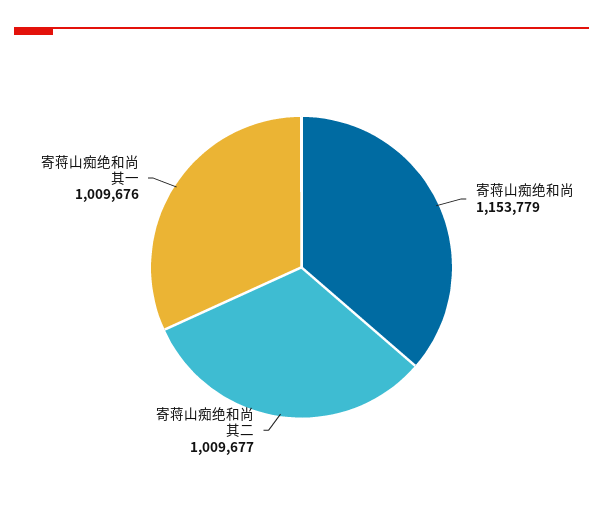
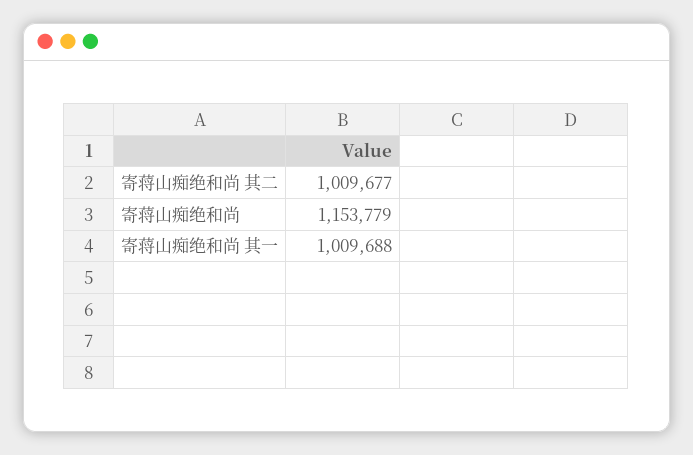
  {
    "寄蒋山痴绝和尚": 1153779,
    "寄蒋山痴绝和尚 其二": 1009677,
-   "寄蒋山痴绝和尚 其一": 1009676
+   "寄蒋山痴绝和尚 其一": 1009688
  }

